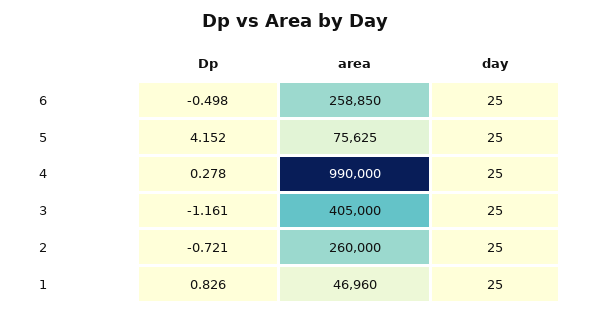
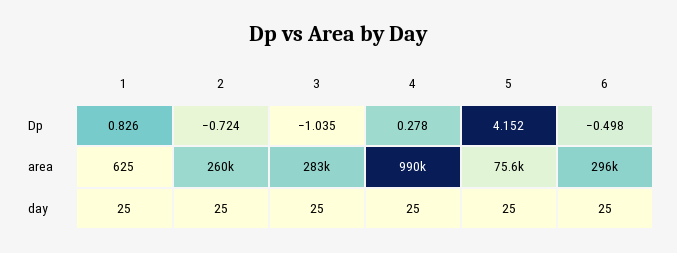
  {
    "Dp": {
      "6": -0.498,
      "5": 4.152,
      "4": 0.278,
-     "3": -1.161,
+     "3": -1.035,
-     "2": -0.721,
+     "2": -0.724,
      "1": 0.826
    },
    "area": {
-     "6": 258850,
+     "6": 296000,
      "5": 75625,
      "4": 990000,
-     "3": 405000,
+     "3": 283000,
      "2": 260000,
-     "1": 46960
+     "1": 625
    },
    "day": {
      "6": 25,
      "5": 25,
      "4": 25,
      "3": 25,
      "2": 25,
      "1": 25
    }
  }

